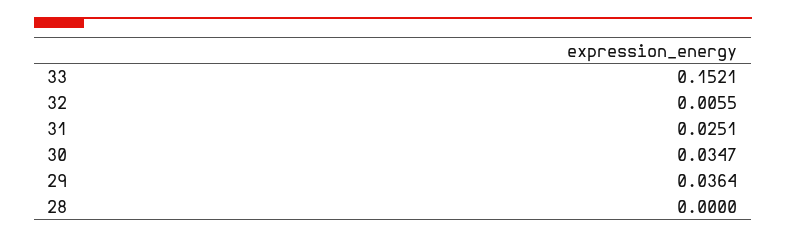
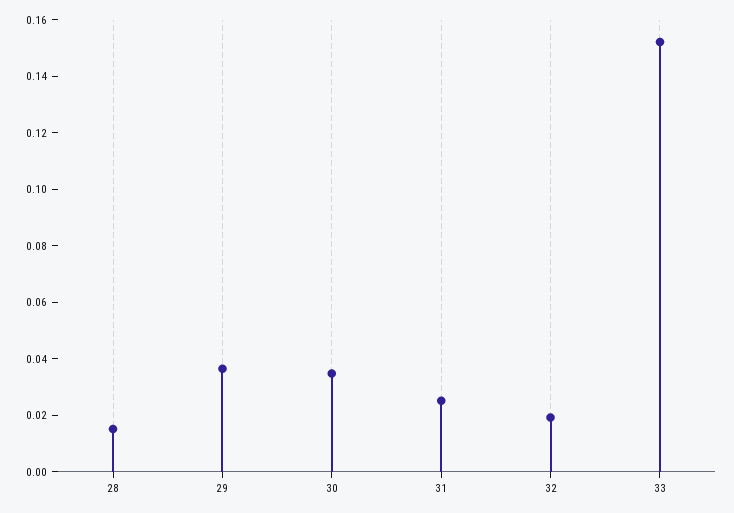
  {
    "33": 0.1521,
-   "32": 0.0055,
+   "32": 0.02,
    "31": 0.0251,
    "30": 0.0347,
    "29": 0.0364,
-   "28": 0
+   "28": 0.015
  }

